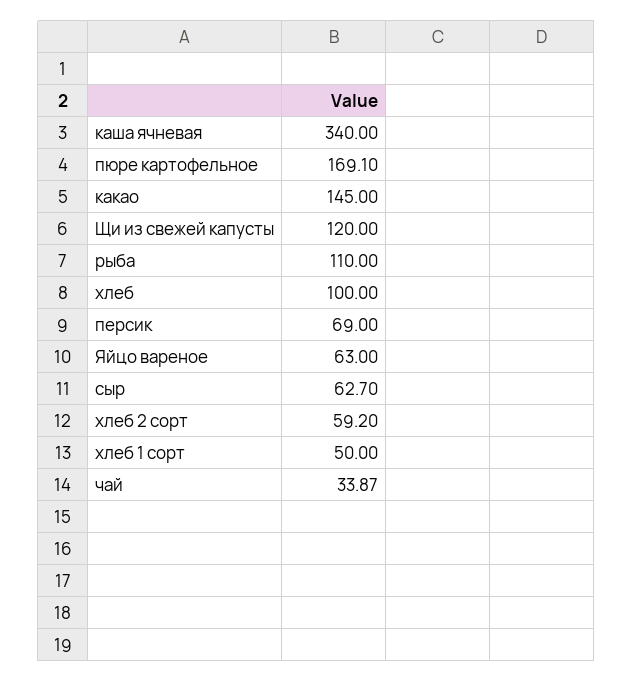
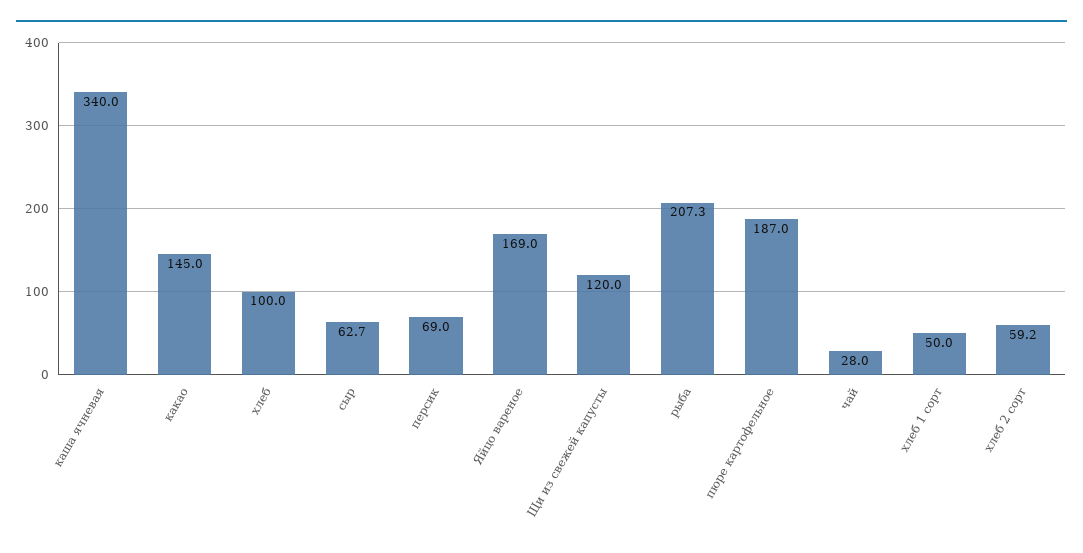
  {
    "каша ячневая": 340,
-   "пюре картофельное": 169.1,
+   "пюре картофельное": 187,
    "какао": 145,
    "Щи из свежей капусты": 120,
-   "рыба": 110,
+   "рыба": 207.3,
    "хлеб": 100,
    "персик": 69,
-   "Яйцо вареное": 63,
+   "Яйцо вареное": 169,
    "сыр": 62.7,
    "хлеб 2 сорт": 59.2,
    "хлеб 1 сорт": 50,
-   "чай": 33.87
+   "чай": 28
  }

